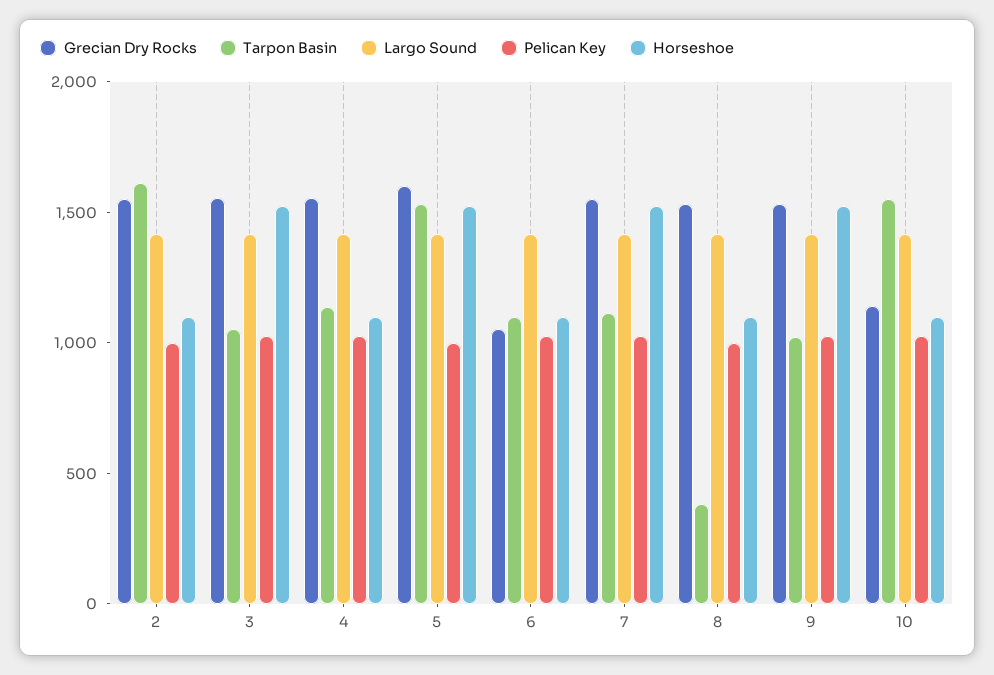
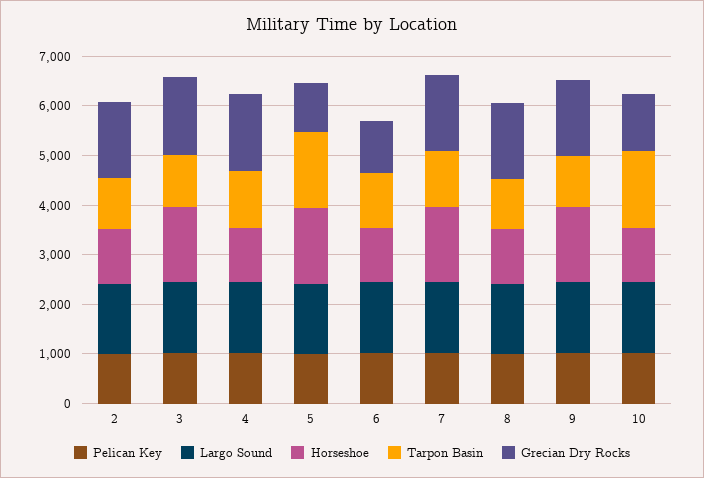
  {
    "Grecian Dry Rocks": {
      "2": 1600,
      "3": 1600,
      "4": 1600,
-     "5": 1600,
+     "5": 1000,
      "6": 1100,
      "7": 1600,
      "8": 1500,
      "9": 1500,
      "10": 1100
    },
    "Tarpon Basin": {
-     "2": 1600,
+     "2": 1000,
      "3": 1100,
      "4": 1100,
      "5": 1500,
      "6": 1100,
      "7": 1100,
-     "8": 400,
+     "8": 1000,
      "9": 1000,
      "10": 1600
    },
    "Largo Sound": {
      "2": 1400,
      "3": 1400,
      "4": 1400,
      "5": 1400,
      "6": 1400,
      "7": 1400,
      "8": 1400,
      "9": 1400,
      "10": 1400
    },
    "Pelican Key": {
      "2": 1000,
      "3": 1000,
      "4": 1000,
      "5": 1000,
      "6": 1000,
      "7": 1000,
      "8": 1000,
      "9": 1000,
      "10": 1000
    },
    "Horseshoe": {
      "2": 1100,
      "3": 1500,
      "4": 1100,
      "5": 1500,
      "6": 1100,
      "7": 1500,
      "8": 1100,
      "9": 1500,
      "10": 1100
    }
  }

